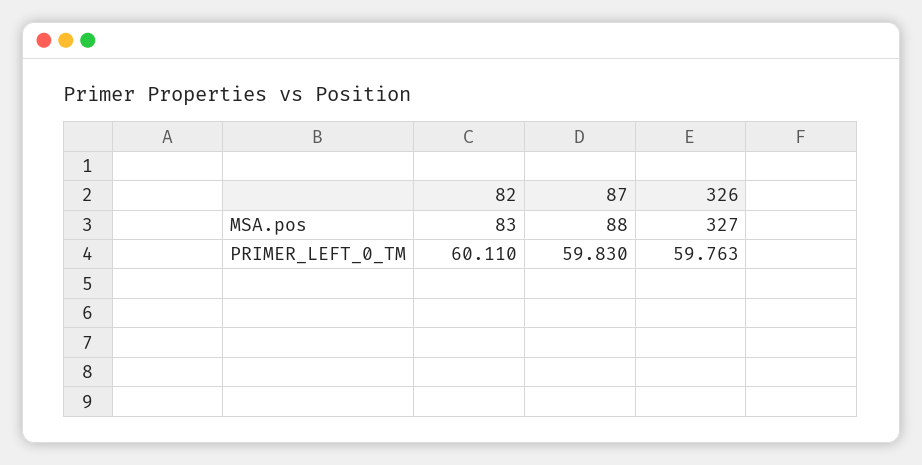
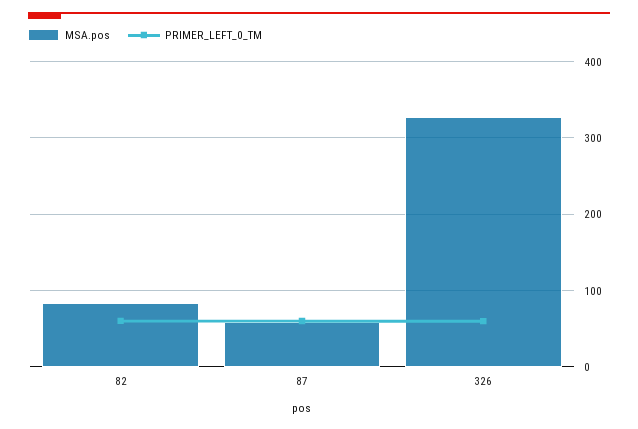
  {
    "MSA.pos": {
      "82": 83,
-     "87": 88,
+     "87": 60,
      "326": 327
    },
    "PRIMER_LEFT_0_TM": {
      "82": 60.11,
      "87": 59.83,
      "326": 59.763
    }
  }

